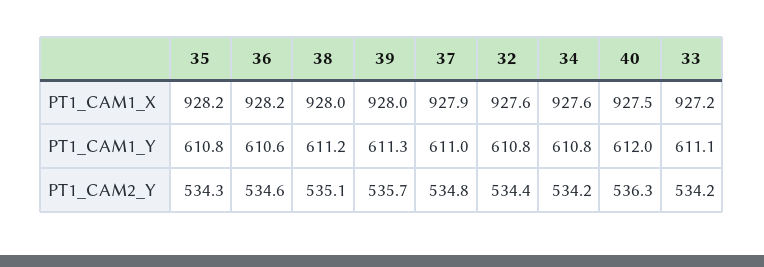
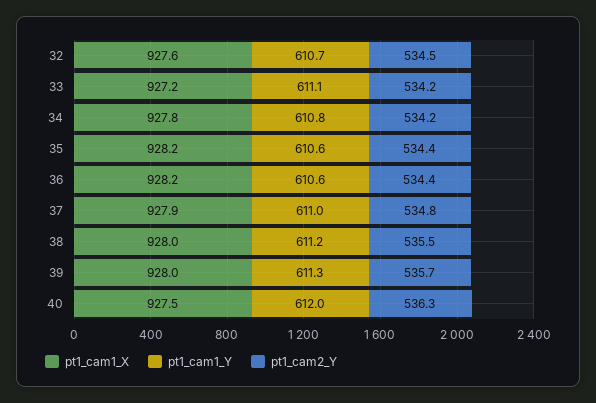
  {
    "PT1_CAM1_X": {
      "35": 928.2,
      "36": 928.2,
      "38": 928,
      "39": 928,
      "37": 927.9,
      "32": 927.6,
-     "34": 927.6,
+     "34": 927.8,
      "40": 927.5,
      "33": 927.2
    },
    "PT1_CAM1_Y": {
-     "35": 610.8,
+     "35": 610.6,
      "36": 610.6,
      "38": 611.2,
      "39": 611.3,
      "37": 611,
-     "32": 610.8,
+     "32": 610.7,
      "34": 610.8,
      "40": 612,
      "33": 611.1
    },
    "PT1_CAM2_Y": {
-     "35": 534.3,
+     "35": 534.4,
-     "36": 534.6,
+     "36": 534.4,
-     "38": 535.1,
+     "38": 535.5,
      "39": 535.7,
      "37": 534.8,
-     "32": 534.4,
+     "32": 534.5,
      "34": 534.2,
      "40": 536.3,
      "33": 534.2
    }
  }

